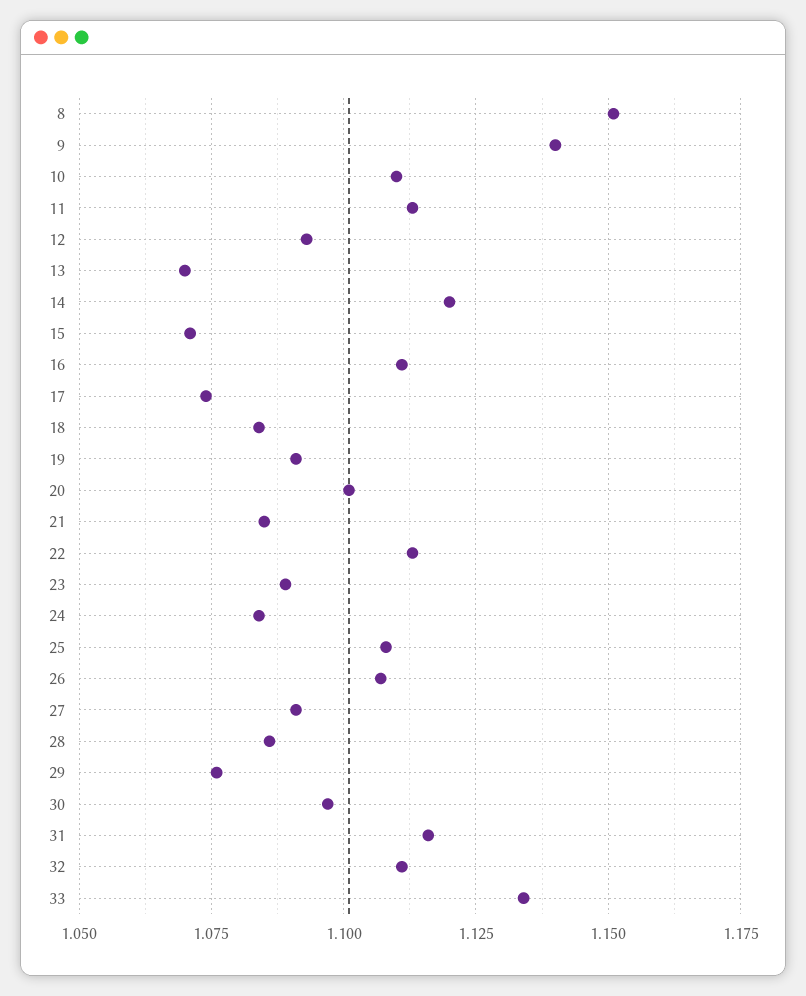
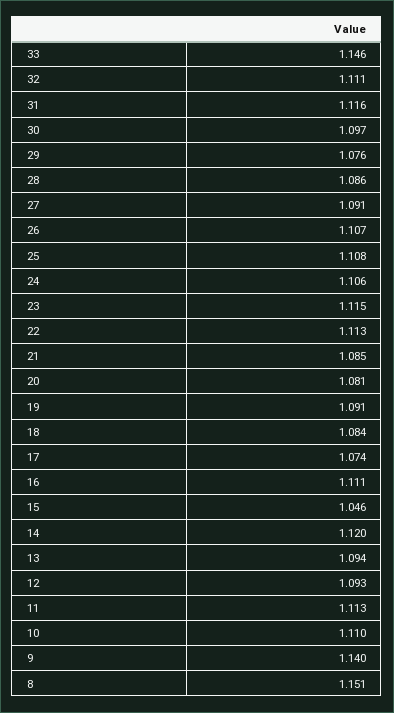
  {
    "8": 1.151,
    "9": 1.14,
    "10": 1.11,
    "11": 1.113,
    "12": 1.093,
-   "13": 1.07,
+   "13": 1.094,
    "14": 1.12,
-   "15": 1.07,
+   "15": 1.046,
    "16": 1.111,
    "17": 1.074,
    "18": 1.084,
    "19": 1.091,
-   "20": 1.1,
+   "20": 1.081,
    "21": 1.085,
    "22": 1.113,
-   "23": 1.09,
+   "23": 1.115,
-   "24": 1.085,
+   "24": 1.106,
    "25": 1.108,
    "26": 1.107,
    "27": 1.091,
    "28": 1.086,
    "29": 1.076,
    "30": 1.097,
    "31": 1.116,
    "32": 1.111,
-   "33": 1.135
+   "33": 1.146
  }

